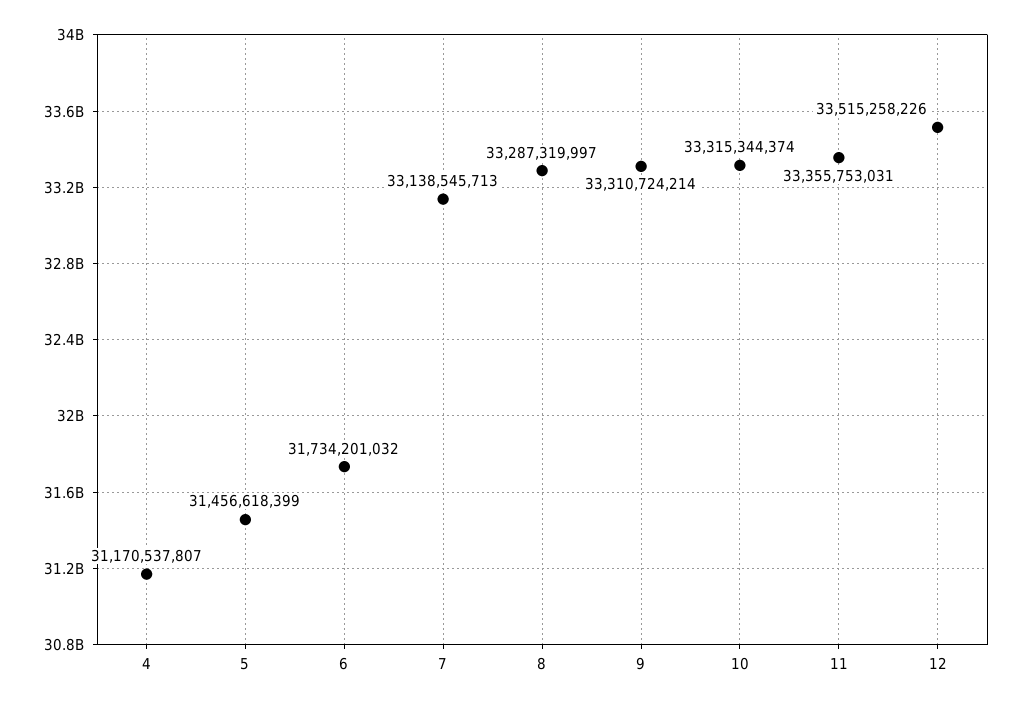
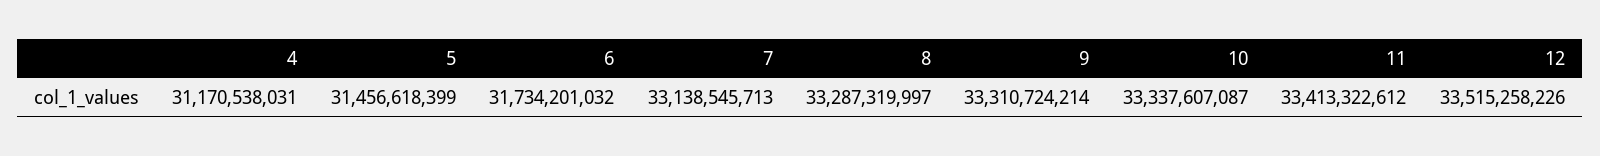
  {
-   "4": 31170537807,
+   "4": 31170538031,
    "5": 31456618399,
    "6": 31734201032,
    "7": 33138545713,
    "8": 33287319997,
    "9": 33310724214,
-   "10": 33315344374,
+   "10": 33337607087,
-   "11": 33355753031,
+   "11": 33413322612,
    "12": 33515258226
  }

